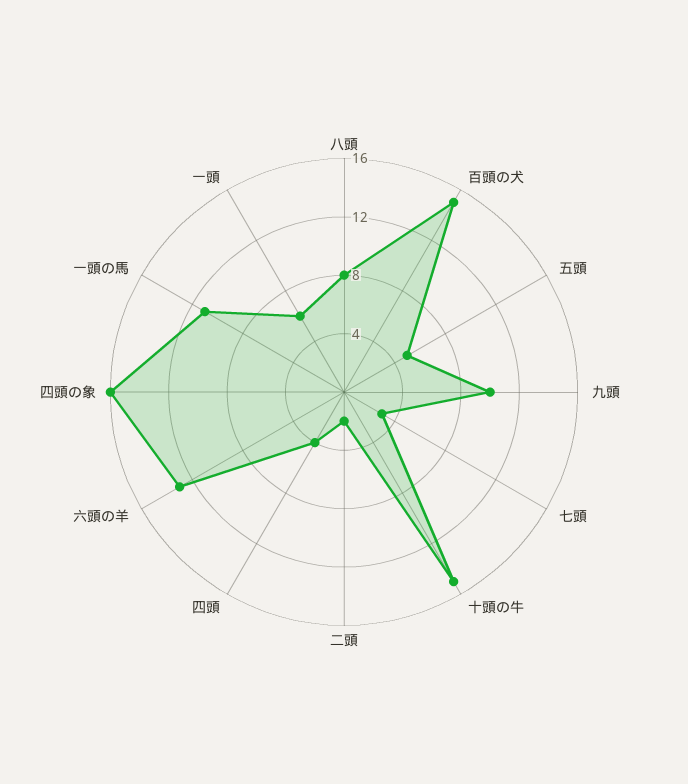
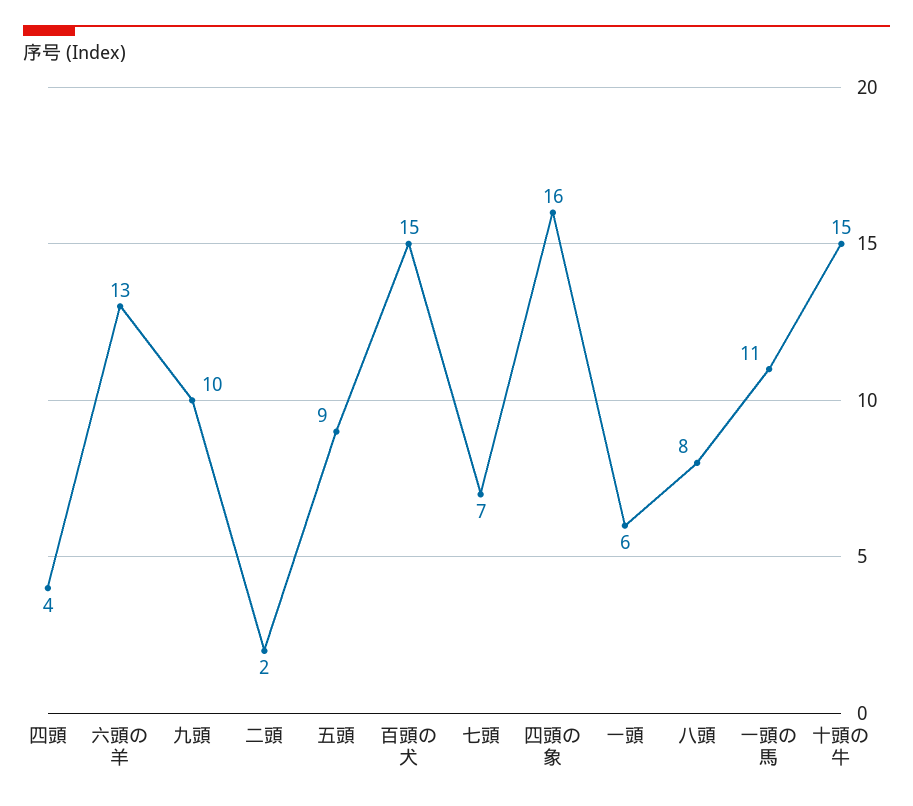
  {
    "八頭": 8,
    "百頭の犬": 15,
-   "五頭": 5,
+   "五頭": 9,
    "九頭": 10,
-   "七頭": 3,
+   "七頭": 7,
    "十頭の牛": 15,
    "二頭": 2,
    "四頭": 4,
    "六頭の羊": 13,
    "四頭の象": 16,
    "一頭の馬": 11,
    "一頭": 6
  }

